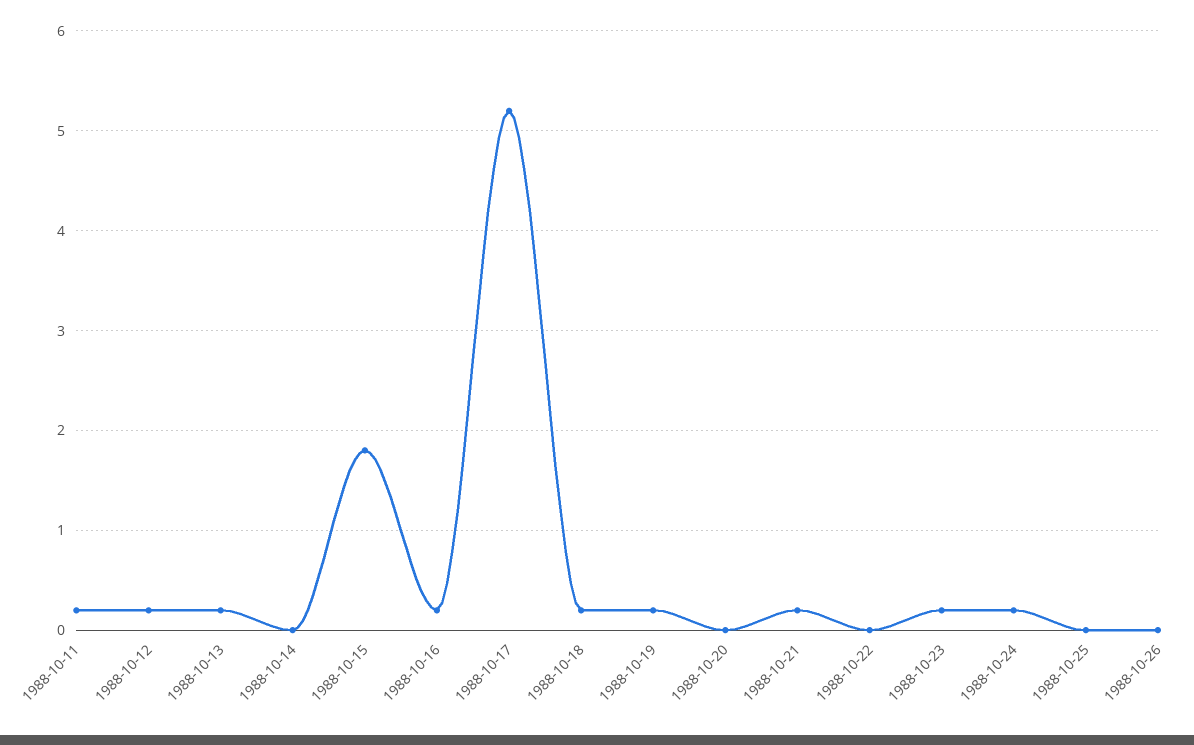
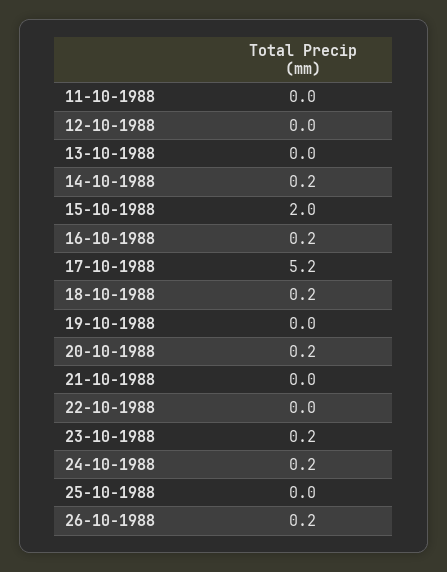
  {
-   "1988-10-11": 0.2,
+   "1988-10-11": 0,
-   "1988-10-12": 0.2,
+   "1988-10-12": 0,
-   "1988-10-13": 0.2,
+   "1988-10-13": 0,
-   "1988-10-14": 0,
+   "1988-10-14": 0.2,
-   "1988-10-15": 1.8,
+   "1988-10-15": 2,
    "1988-10-16": 0.2,
    "1988-10-17": 5.2,
    "1988-10-18": 0.2,
-   "1988-10-19": 0.2,
+   "1988-10-19": 0,
-   "1988-10-20": 0,
+   "1988-10-20": 0.2,
-   "1988-10-21": 0.2,
+   "1988-10-21": 0,
    "1988-10-22": 0,
    "1988-10-23": 0.2,
    "1988-10-24": 0.2,
    "1988-10-25": 0,
-   "1988-10-26": 0
+   "1988-10-26": 0.2
  }

